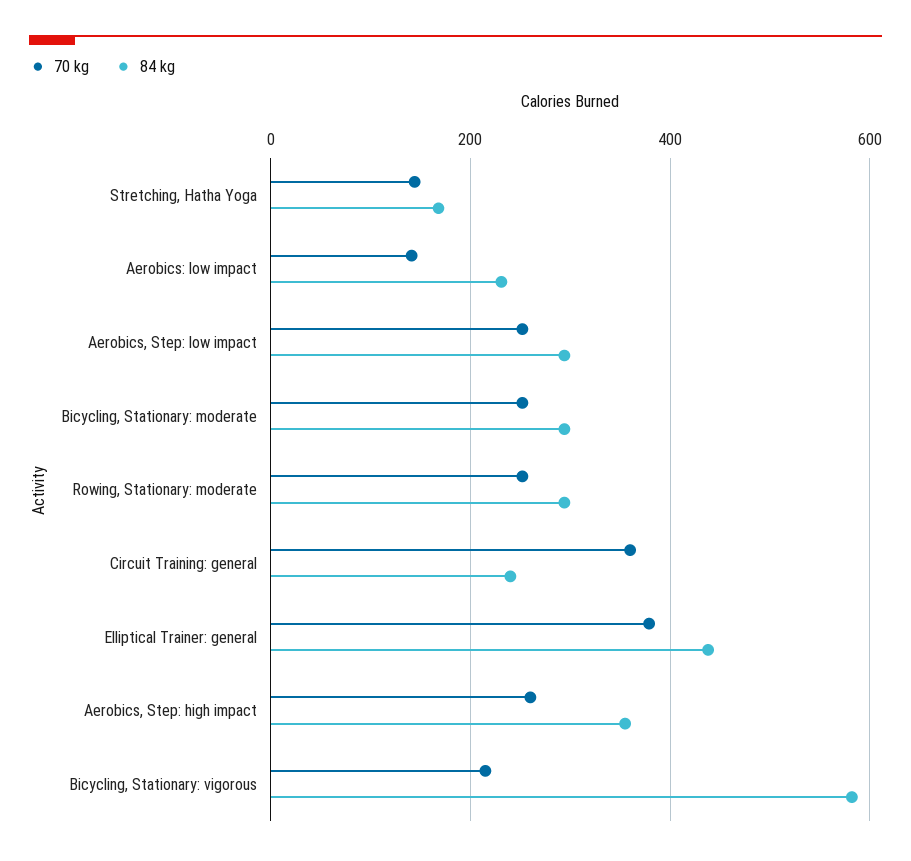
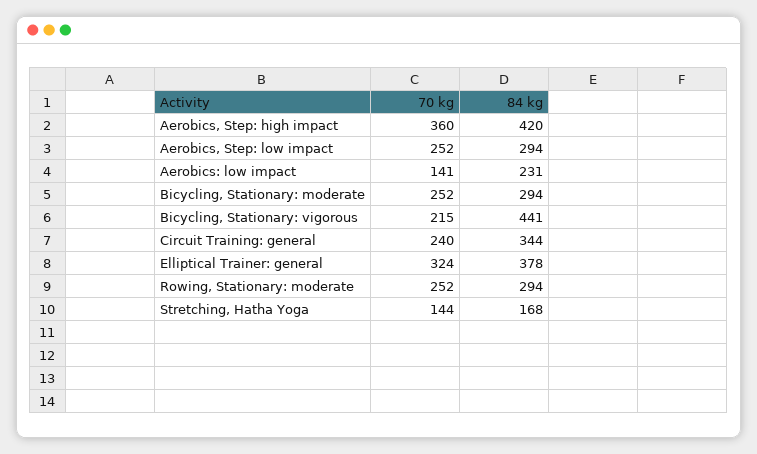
  {
    "70 kg": {
      "Stretching, Hatha Yoga": 144,
      "Aerobics: low impact": 141,
      "Aerobics, Step: low impact": 252,
      "Bicycling, Stationary: moderate": 252,
      "Rowing, Stationary: moderate": 252,
-     "Circuit Training: general": 360,
+     "Circuit Training: general": 240,
-     "Elliptical Trainer: general": 380,
+     "Elliptical Trainer: general": 324,
-     "Aerobics, Step: high impact": 260,
+     "Aerobics, Step: high impact": 360,
      "Bicycling, Stationary: vigorous": 215
    },
    "84 kg": {
      "Stretching, Hatha Yoga": 168,
      "Aerobics: low impact": 231,
      "Aerobics, Step: low impact": 294,
      "Bicycling, Stationary: moderate": 294,
      "Rowing, Stationary: moderate": 294,
-     "Circuit Training: general": 240,
+     "Circuit Training: general": 344,
-     "Elliptical Trainer: general": 440,
+     "Elliptical Trainer: general": 378,
-     "Aerobics, Step: high impact": 360,
+     "Aerobics, Step: high impact": 420,
-     "Bicycling, Stationary: vigorous": 580
+     "Bicycling, Stationary: vigorous": 441
    }
  }

